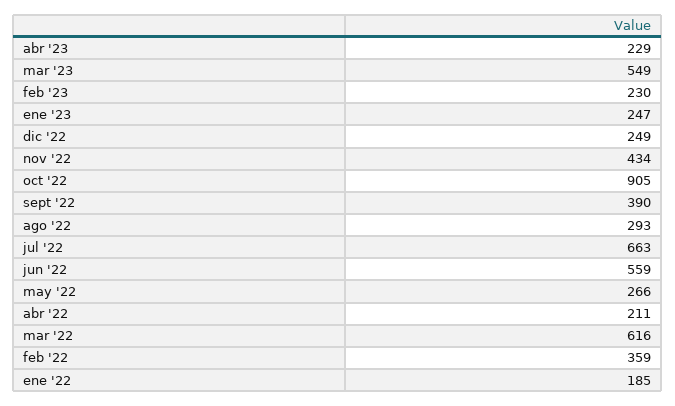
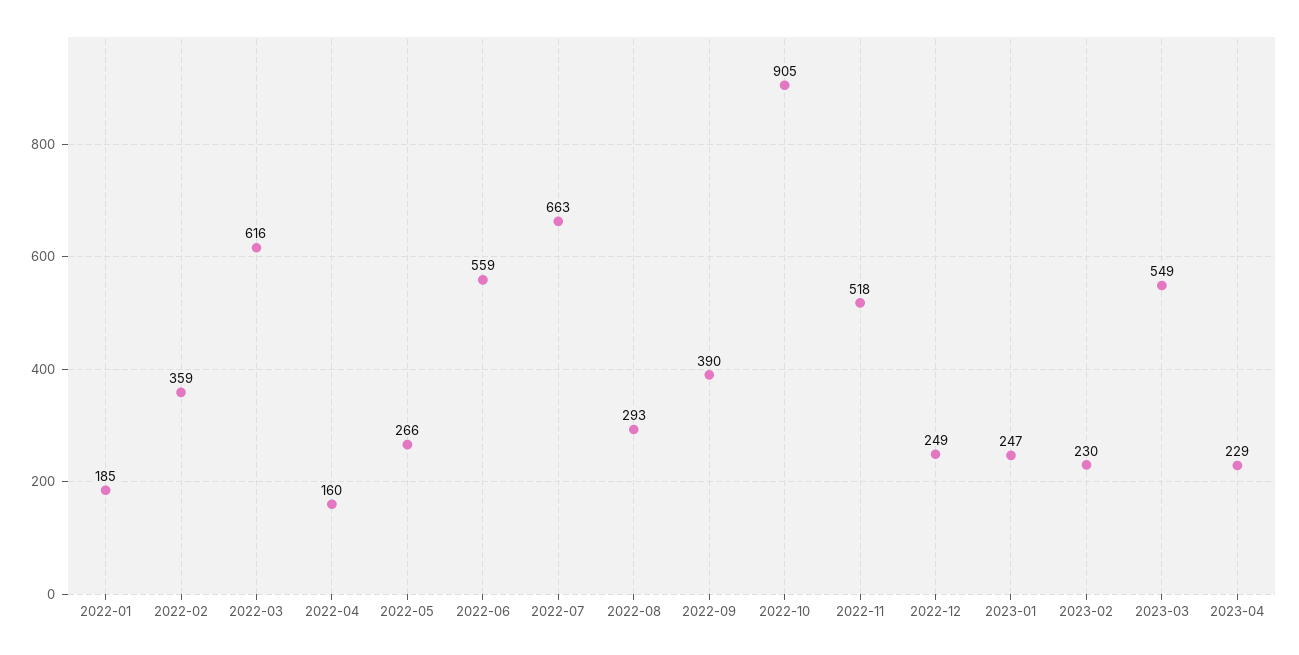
  {
    "abr '23": 229,
    "mar '23": 549,
    "feb '23": 230,
    "ene '23": 247,
    "dic '22": 249,
-   "nov '22": 434,
+   "nov '22": 518,
    "oct '22": 905,
    "sept '22": 390,
    "ago '22": 293,
    "jul '22": 663,
    "jun '22": 559,
    "may '22": 266,
-   "abr '22": 211,
+   "abr '22": 160,
    "mar '22": 616,
    "feb '22": 359,
    "ene '22": 185
  }

